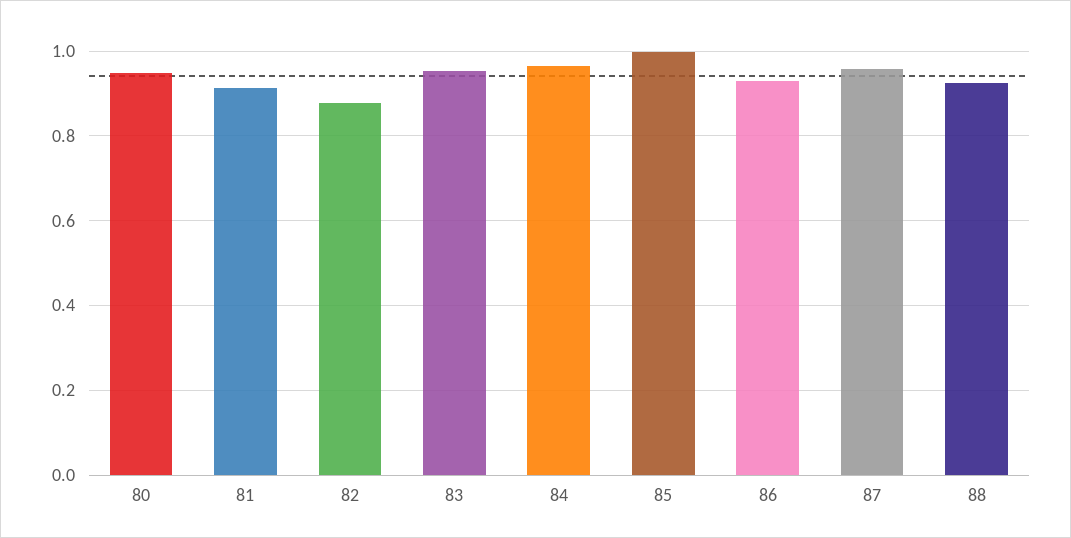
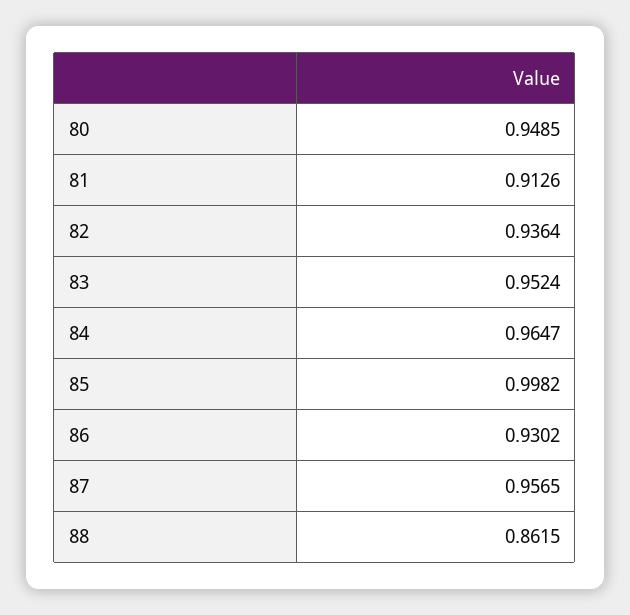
  {
    "80": 0.9485,
    "81": 0.9126,
-   "82": 0.88,
+   "82": 0.9364,
    "83": 0.9524,
    "84": 0.9647,
    "85": 0.9982,
    "86": 0.9302,
    "87": 0.9565,
-   "88": 0.92
+   "88": 0.8615
  }

